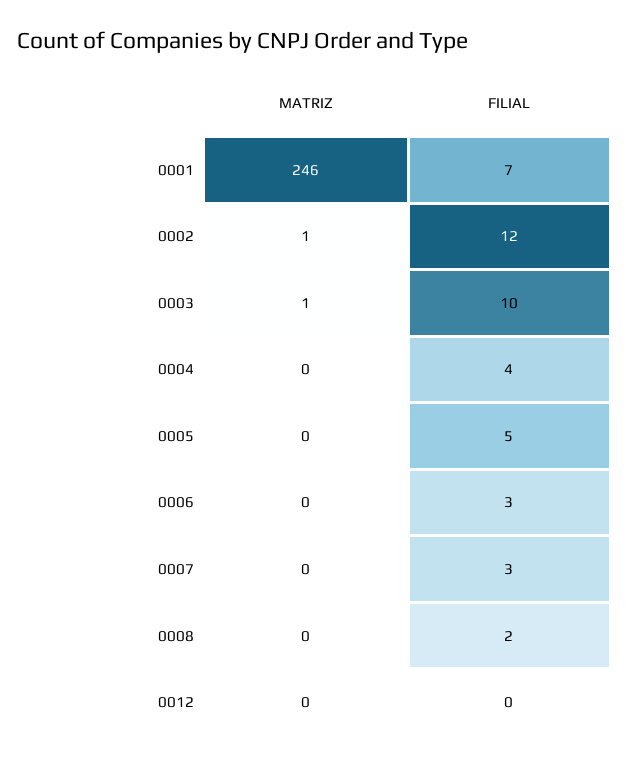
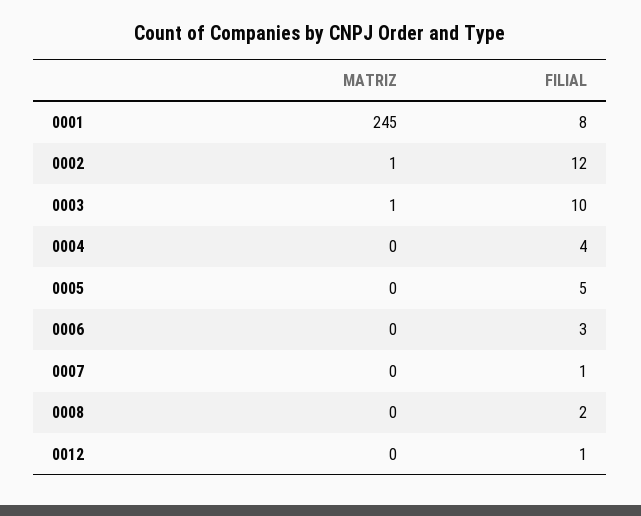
  {
    "MATRIZ": {
-     "0001": 246,
+     "0001": 245,
      "0002": 1,
      "0003": 1,
      "0004": 0,
      "0005": 0,
      "0006": 0,
      "0007": 0,
      "0008": 0,
      "0012": 0
    },
    "FILIAL": {
-     "0001": 7,
+     "0001": 8,
      "0002": 12,
      "0003": 10,
      "0004": 4,
      "0005": 5,
      "0006": 3,
-     "0007": 3,
+     "0007": 1,
      "0008": 2,
-     "0012": 0
+     "0012": 1
    }
  }

